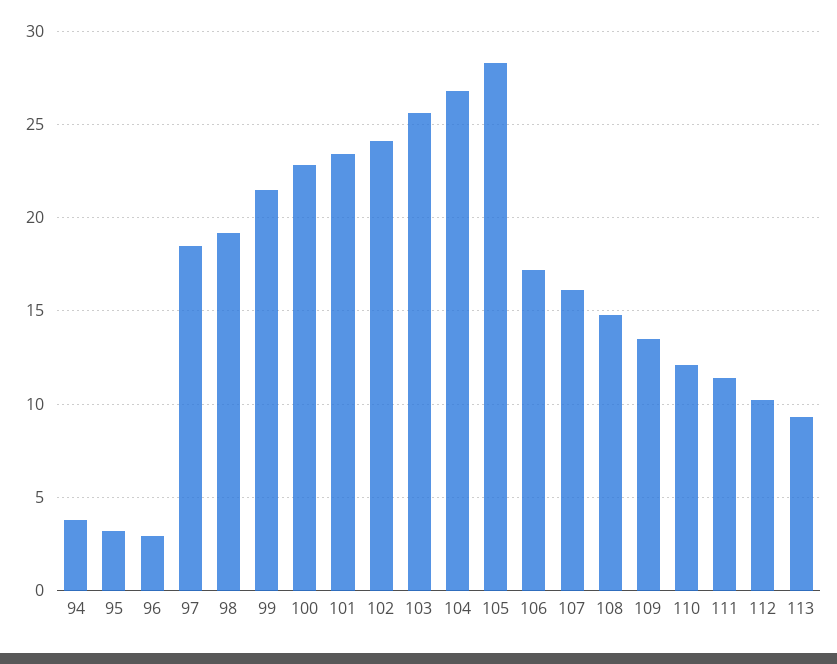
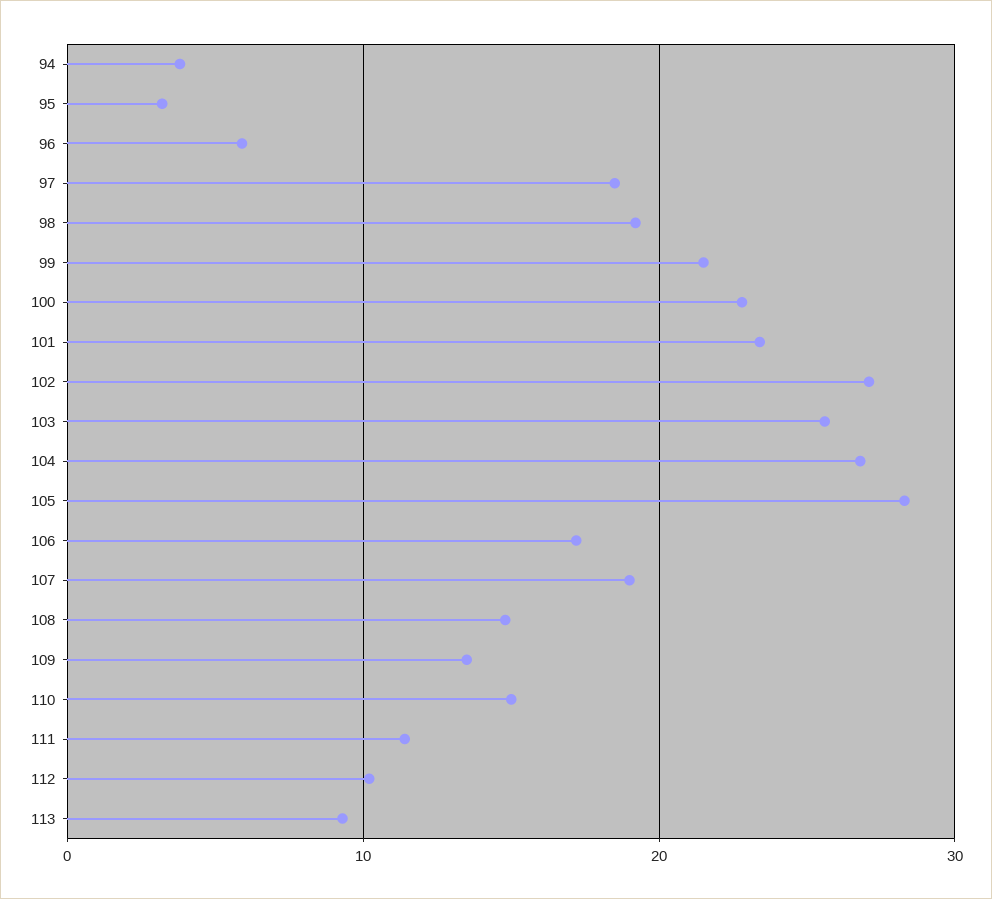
  {
    "94": 4,
    "95": 3,
-   "96": 3,
+   "96": 6,
    "97": 18.5,
    "98": 19,
    "99": 21.5,
    "100": 23,
    "101": 23.5,
-   "102": 24,
+   "102": 27,
    "103": 25.5,
    "104": 27,
    "105": 28.5,
    "106": 17,
-   "107": 16,
+   "107": 19,
    "108": 15,
    "109": 13.5,
-   "110": 12,
+   "110": 15,
    "111": 11.5,
    "112": 10,
    "113": 9.5
  }

